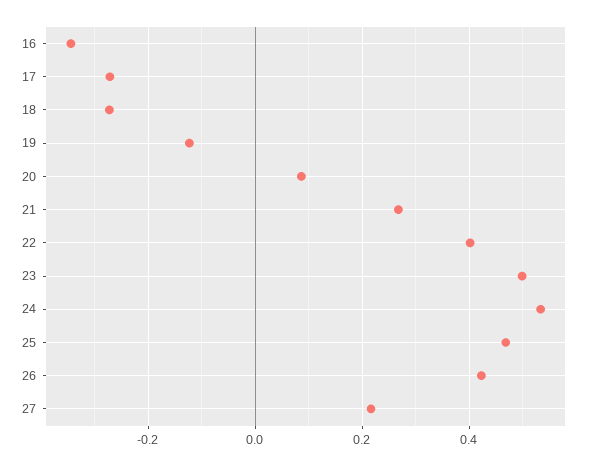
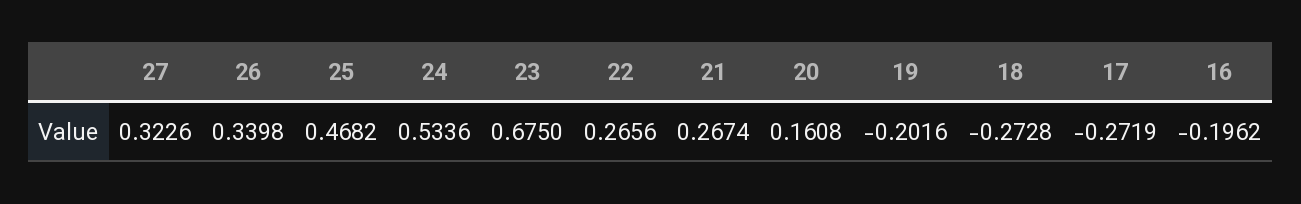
  {
-   "16": -0.34,
+   "16": -0.1962,
    "17": -0.2719,
    "18": -0.2728,
-   "19": -0.12,
+   "19": -0.2016,
-   "20": 0.08,
+   "20": 0.1608,
    "21": 0.2674,
-   "22": 0.4,
+   "22": 0.2656,
-   "23": 0.5,
+   "23": 0.675,
    "24": 0.5336,
    "25": 0.4682,
-   "26": 0.42,
+   "26": 0.3398,
-   "27": 0.22
+   "27": 0.3226
  }

